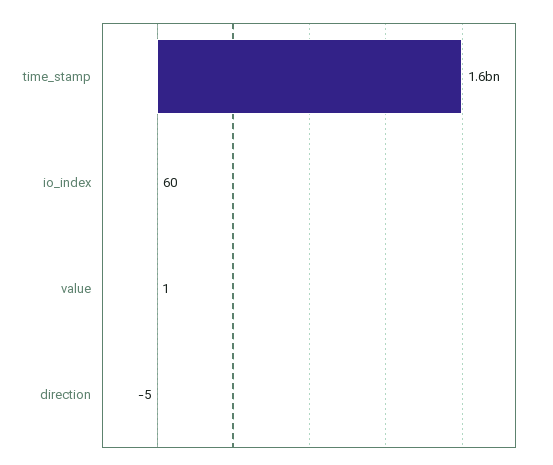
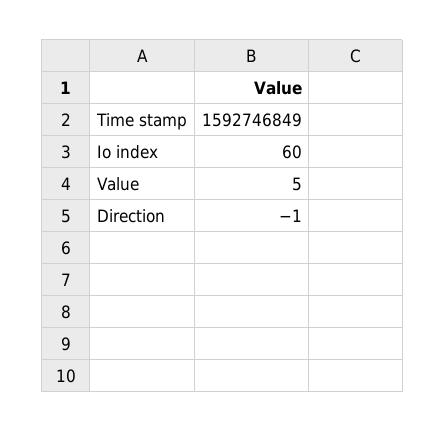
  {
    "time_stamp": 1592746849,
    "io_index": 60,
-   "value": 1,
+   "value": 5,
-   "direction": -5
+   "direction": -1
  }

